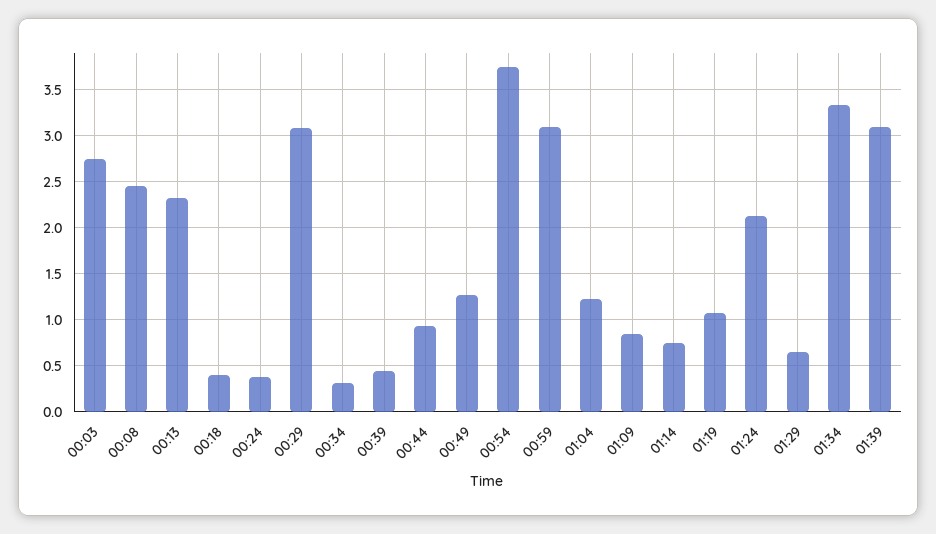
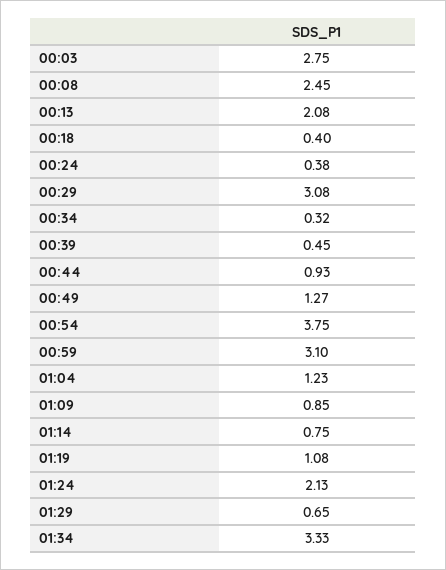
  {
    "00:03": 2.75,
    "00:08": 2.45,
-   "00:13": 2.3,
+   "00:13": 2.08,
    "00:18": 0.4,
    "00:24": 0.38,
    "00:29": 3.08,
    "00:34": 0.32,
    "00:39": 0.45,
    "00:44": 0.93,
    "00:49": 1.27,
    "00:54": 3.75,
    "00:59": 3.1,
    "01:04": 1.23,
    "01:09": 0.85,
    "01:14": 0.75,
    "01:19": 1.08,
    "01:24": 2.13,
    "01:29": 0.65,
-   "01:34": 3.33,
+   "01:34": 3.33
-   "01:39": 3.1
  }

